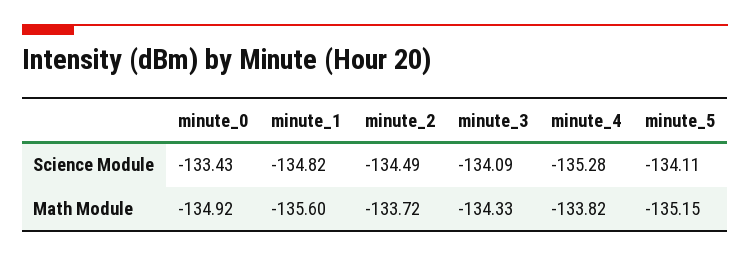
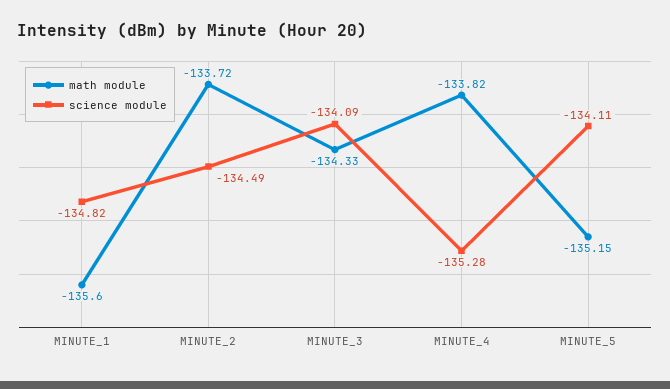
  {
    "Science Module": {
-     "minute_0": -133.43,
      "minute_1": -134.82,
      "minute_2": -134.49,
      "minute_3": -134.09,
      "minute_4": -135.28,
      "minute_5": -134.11
    },
    "Math Module": {
-     "minute_0": -134.92,
      "minute_1": -135.6,
      "minute_2": -133.72,
      "minute_3": -134.33,
      "minute_4": -133.82,
      "minute_5": -135.15
    }
  }

